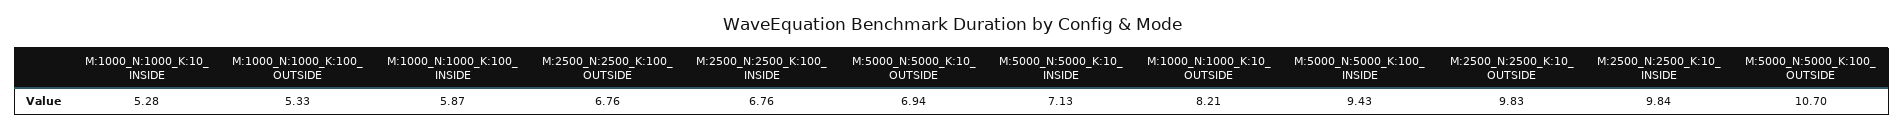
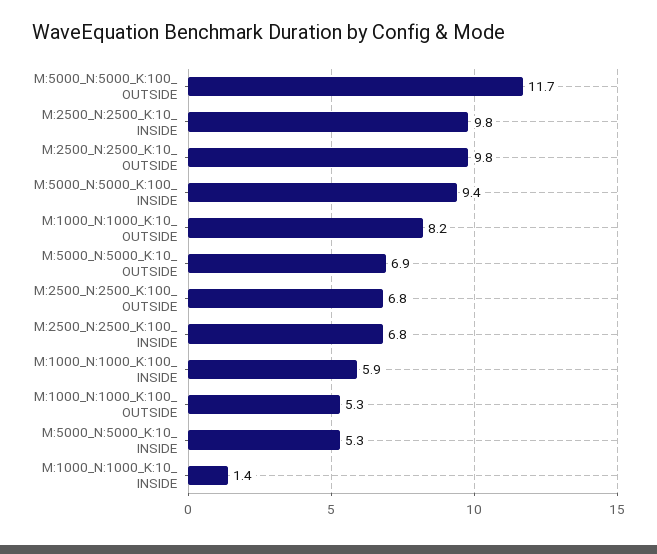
  {
-   "M:1000_N:1000_K:10_ INSIDE": 5.28,
+   "M:1000_N:1000_K:10_ INSIDE": 1.4,
    "M:1000_N:1000_K:100_ OUTSIDE": 5.33,
    "M:1000_N:1000_K:100_ INSIDE": 5.87,
    "M:2500_N:2500_K:100_ OUTSIDE": 6.76,
    "M:2500_N:2500_K:100_ INSIDE": 6.76,
    "M:5000_N:5000_K:10_ OUTSIDE": 6.94,
-   "M:5000_N:5000_K:10_ INSIDE": 7.13,
+   "M:5000_N:5000_K:10_ INSIDE": 5.3,
    "M:1000_N:1000_K:10_ OUTSIDE": 8.21,
    "M:5000_N:5000_K:100_ INSIDE": 9.43,
    "M:2500_N:2500_K:10_ OUTSIDE": 9.83,
    "M:2500_N:2500_K:10_ INSIDE": 9.84,
-   "M:5000_N:5000_K:100_ OUTSIDE": 10.7
+   "M:5000_N:5000_K:100_ OUTSIDE": 11.7
  }

